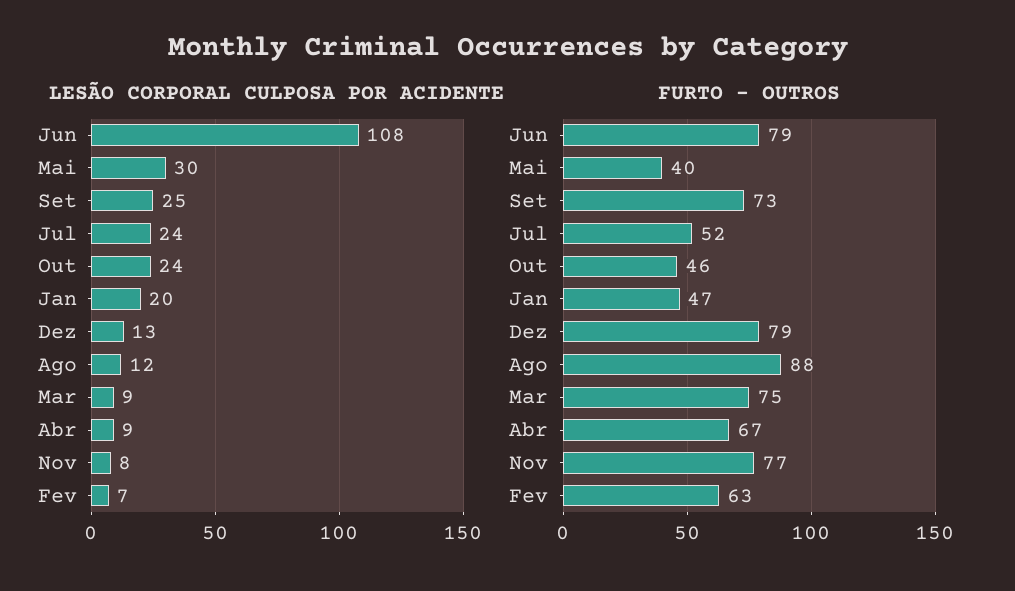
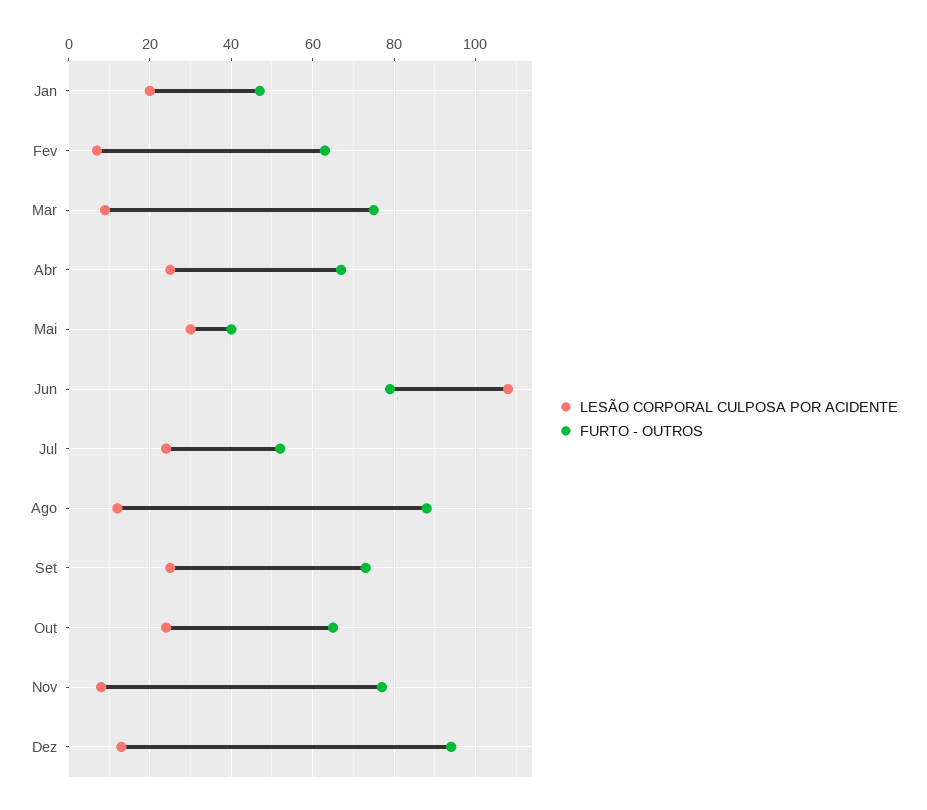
  {
    "LESÃO CORPORAL CULPOSA POR ACIDENTE": {
      "Jun": 108,
      "Mai": 30,
      "Set": 25,
      "Jul": 24,
      "Out": 24,
      "Jan": 20,
      "Dez": 13,
      "Ago": 12,
      "Mar": 9,
-     "Abr": 9,
+     "Abr": 25,
      "Nov": 8,
      "Fev": 7
    },
    "FURTO - OUTROS": {
      "Jun": 79,
      "Mai": 40,
      "Set": 73,
      "Jul": 52,
-     "Out": 46,
+     "Out": 65,
      "Jan": 47,
-     "Dez": 79,
+     "Dez": 95,
      "Ago": 88,
      "Mar": 75,
      "Abr": 67,
      "Nov": 77,
      "Fev": 63
    }
  }

